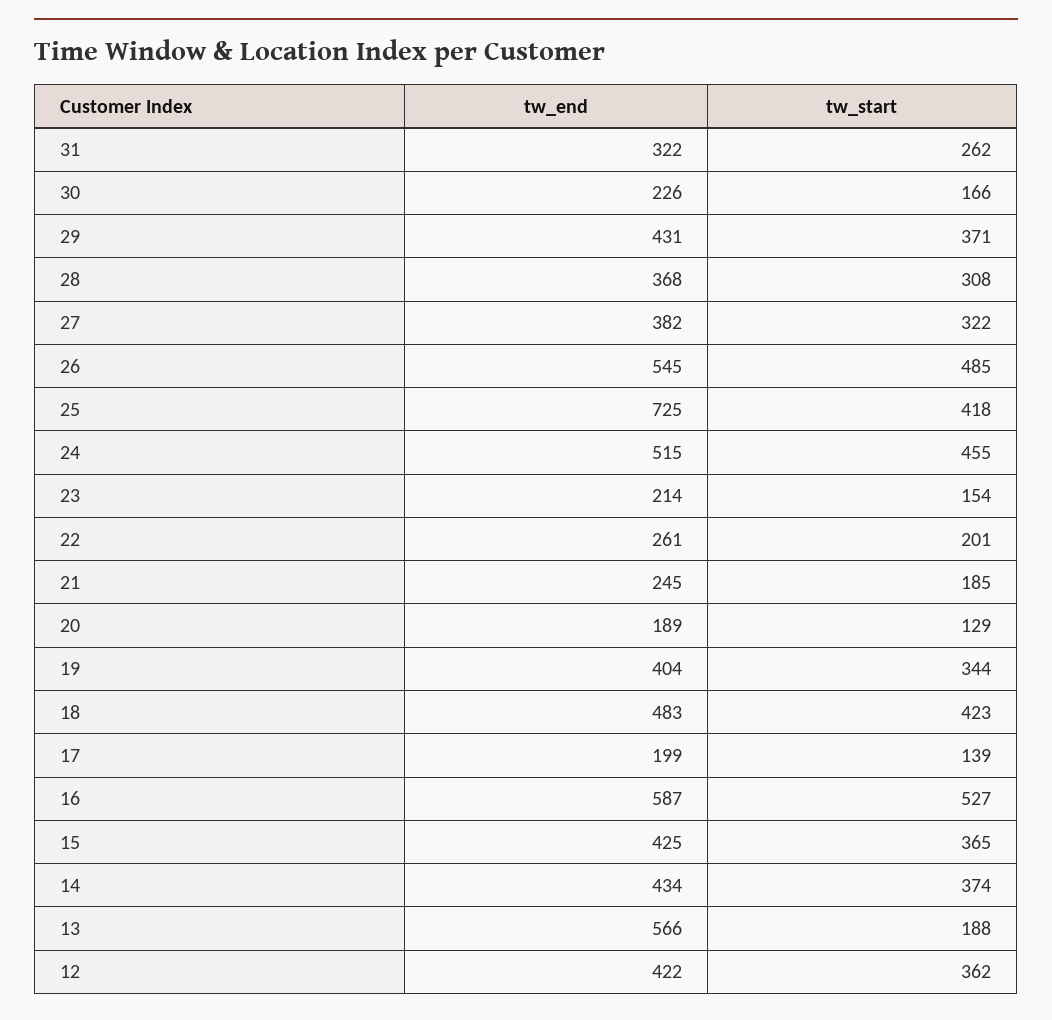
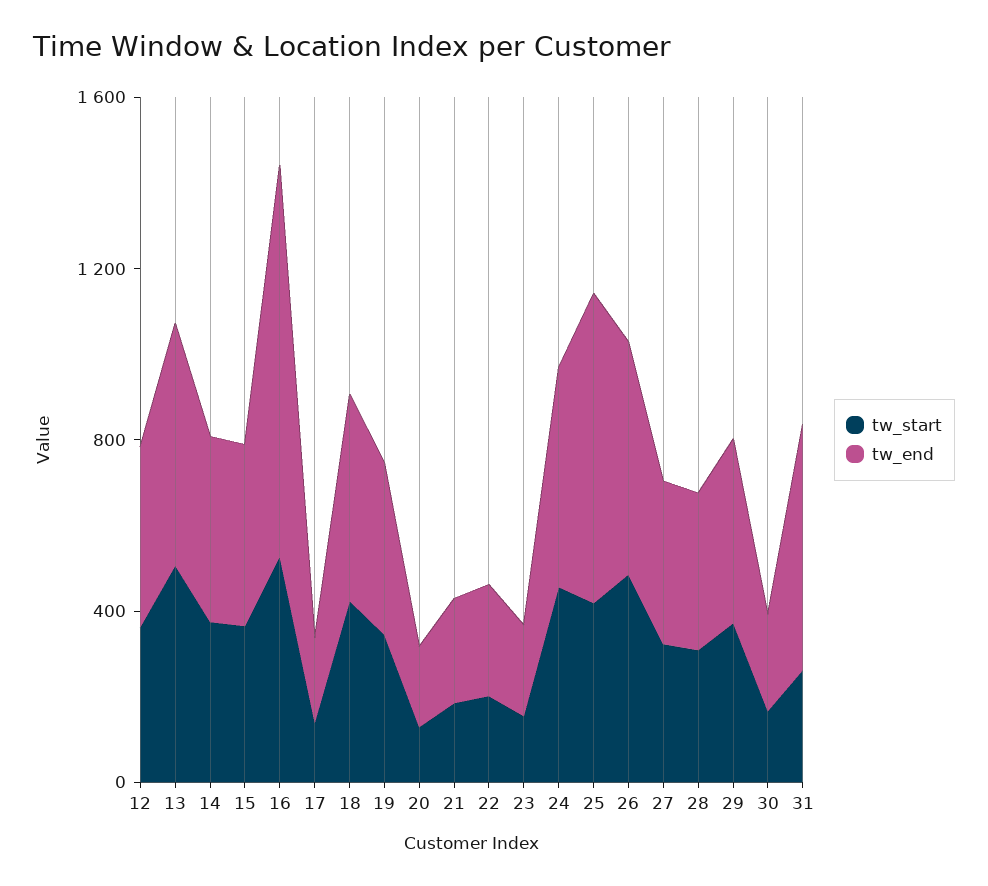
  {
    "tw_end": {
-     "31": 322,
+     "31": 600,
      "30": 226,
      "29": 431,
      "28": 368,
      "27": 382,
      "26": 545,
      "25": 725,
      "24": 515,
      "23": 214,
      "22": 261,
      "21": 245,
      "20": 189,
      "19": 404,
      "18": 483,
      "17": 199,
-     "16": 587,
+     "16": 900,
      "15": 425,
      "14": 434,
      "13": 566,
      "12": 422
    },
    "tw_start": {
      "31": 262,
      "30": 166,
      "29": 371,
      "28": 308,
      "27": 322,
      "26": 485,
      "25": 418,
      "24": 455,
      "23": 154,
      "22": 201,
      "21": 185,
      "20": 129,
      "19": 344,
      "18": 423,
      "17": 139,
      "16": 527,
      "15": 365,
      "14": 374,
-     "13": 188,
+     "13": 500,
      "12": 362
    }
  }

